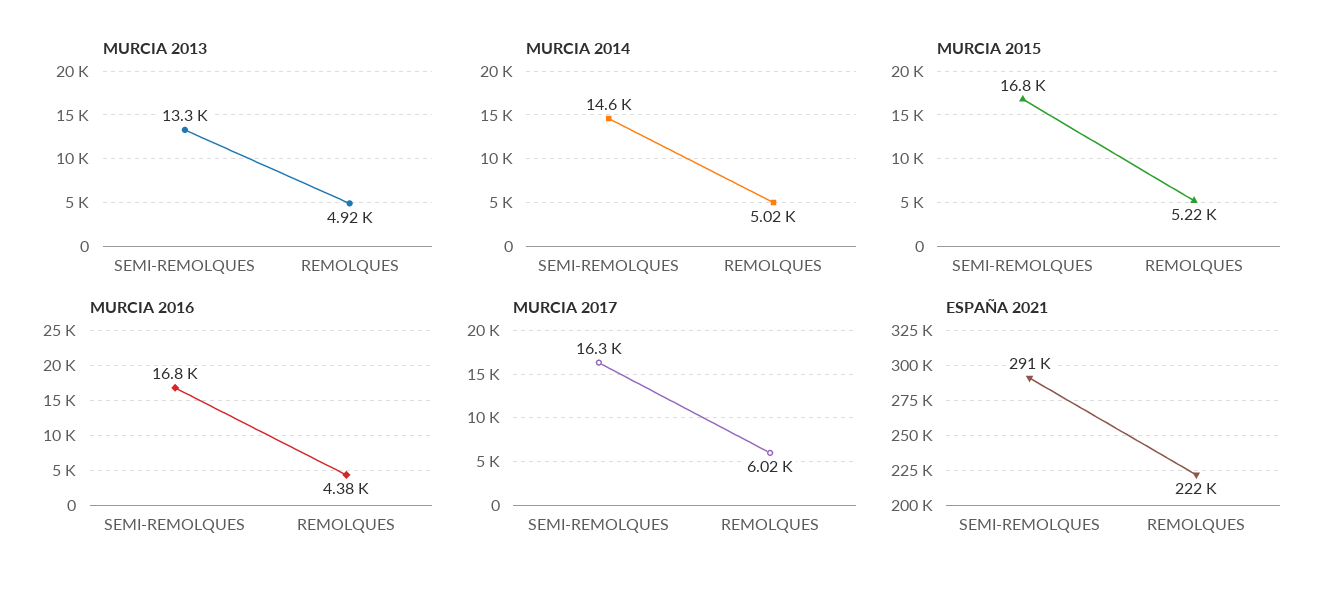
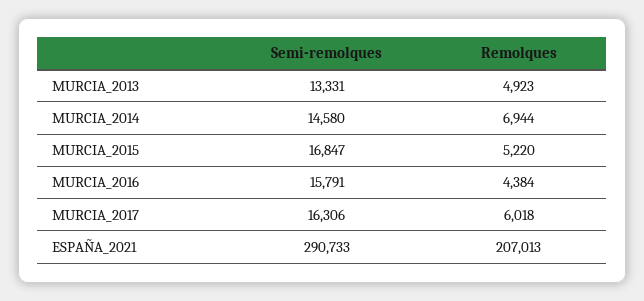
  {
    "MURCIA 2013": {
      "SEMI-REMOLQUES": 13331,
      "REMOLQUES": 4923
    },
    "MURCIA 2014": {
      "SEMI-REMOLQUES": 14580,
-     "REMOLQUES": 5020
+     "REMOLQUES": 6944
    },
    "MURCIA 2015": {
      "SEMI-REMOLQUES": 16847,
      "REMOLQUES": 5220
    },
    "MURCIA 2016": {
-     "SEMI-REMOLQUES": 16800,
+     "SEMI-REMOLQUES": 15791,
      "REMOLQUES": 4384
    },
    "MURCIA 2017": {
      "SEMI-REMOLQUES": 16306,
      "REMOLQUES": 6018
    },
    "ESPAÑA 2021": {
      "SEMI-REMOLQUES": 290733,
-     "REMOLQUES": 222000
+     "REMOLQUES": 207013
    }
  }

